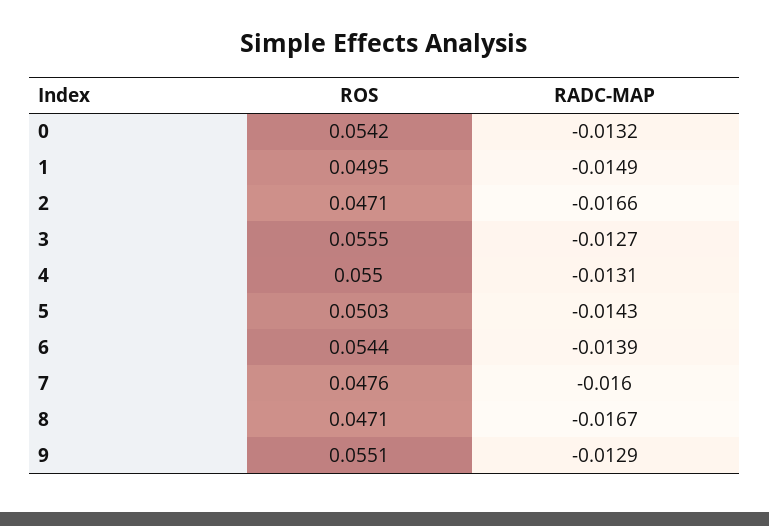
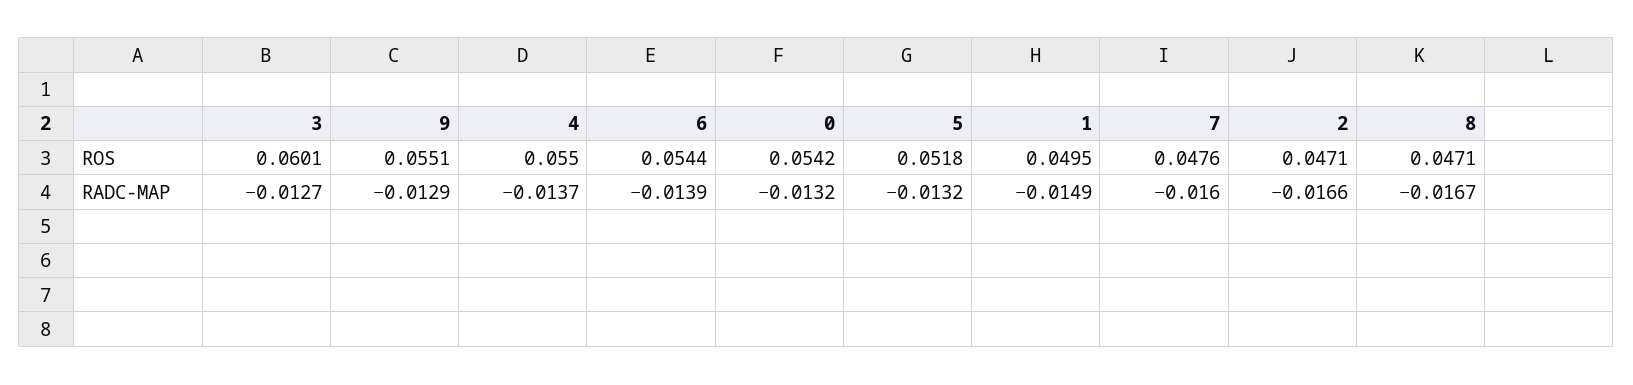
  {
    "ROS": {
      "0": 0.0542,
      "1": 0.0495,
      "2": 0.0471,
-     "3": 0.0555,
+     "3": 0.0601,
      "4": 0.055,
-     "5": 0.0503,
+     "5": 0.0518,
      "6": 0.0544,
      "7": 0.0476,
      "8": 0.0471,
      "9": 0.0551
    },
    "RADC-MAP": {
      "0": -0.0132,
      "1": -0.0149,
      "2": -0.0166,
      "3": -0.0127,
-     "4": -0.0131,
+     "4": -0.0137,
-     "5": -0.0143,
+     "5": -0.0132,
      "6": -0.0139,
      "7": -0.016,
      "8": -0.0167,
      "9": -0.0129
    }
  }

